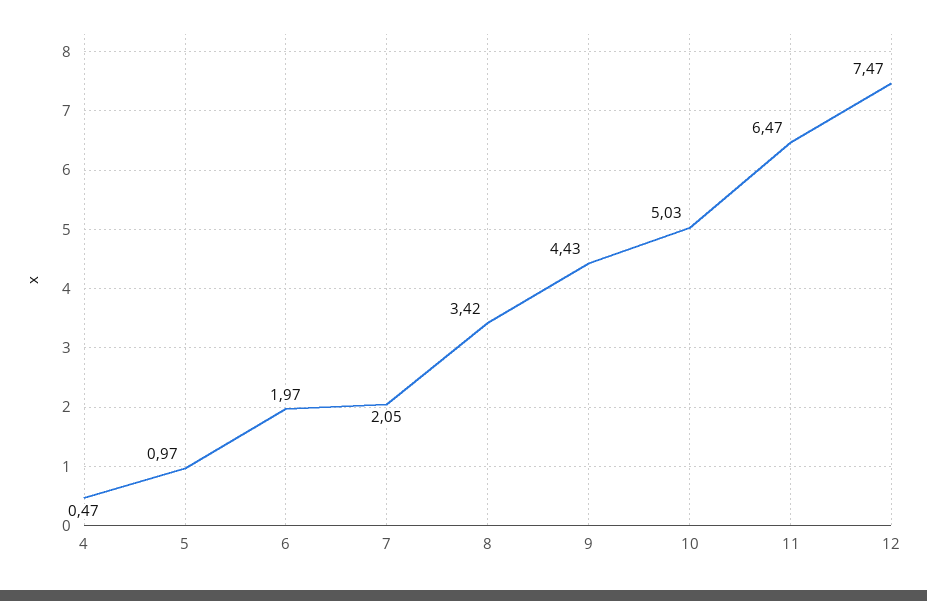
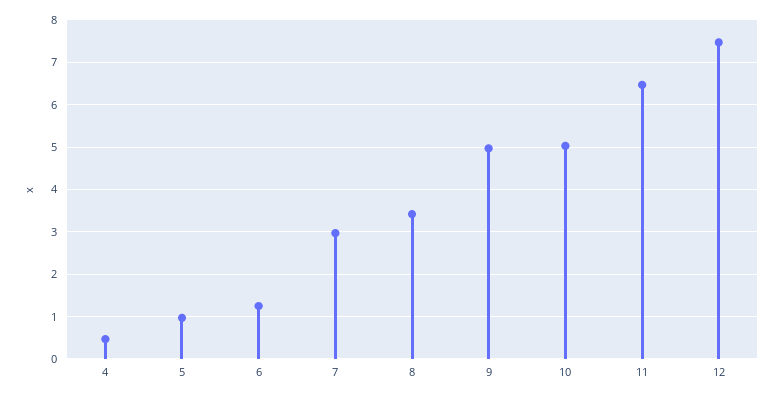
  {
    "4": 0.47,
    "5": 0.97,
-   "6": 1.97,
+   "6": 1.2,
-   "7": 2.05,
+   "7": 3,
    "8": 3.42,
-   "9": 4.43,
+   "9": 5,
    "10": 5.03,
    "11": 6.47,
    "12": 7.47
  }

